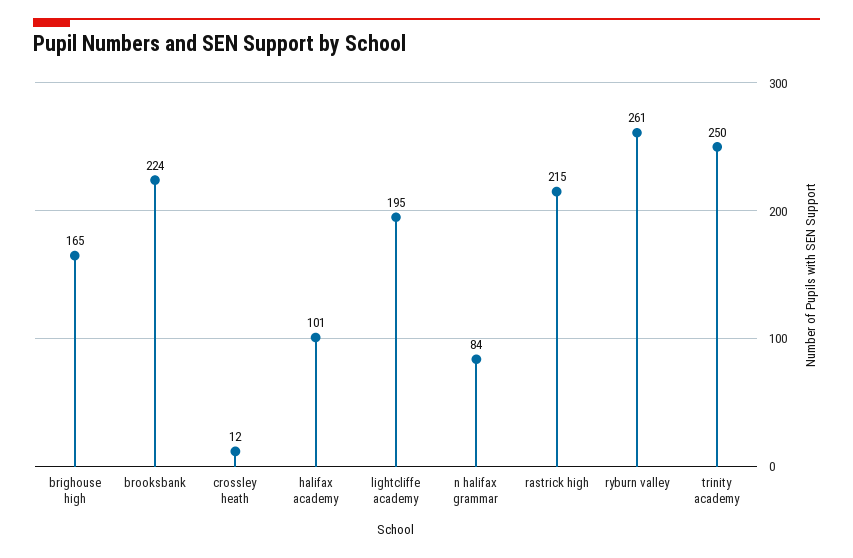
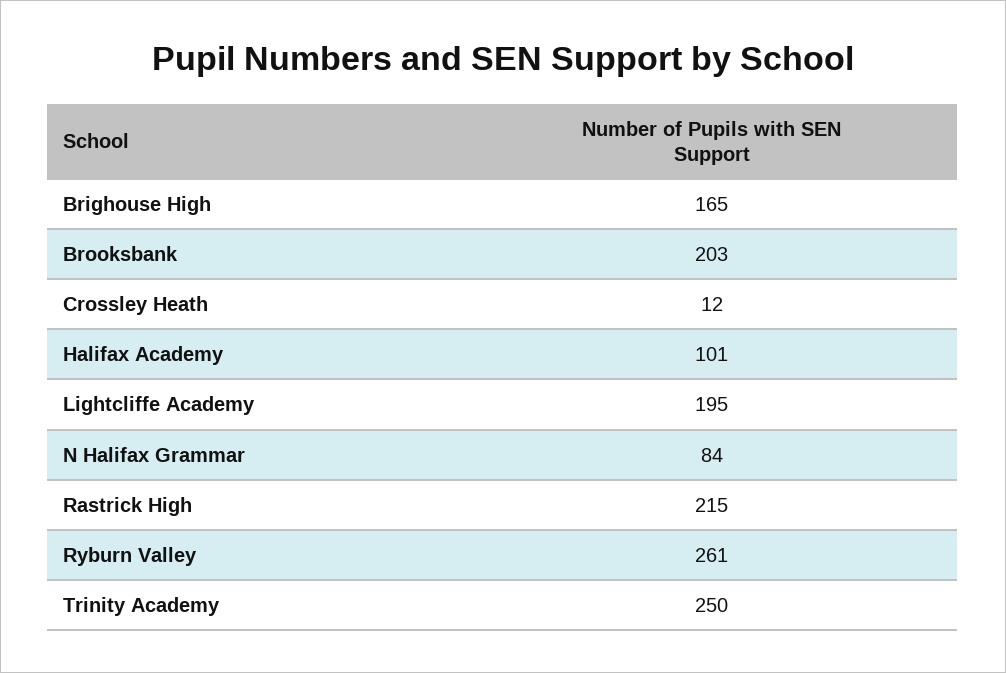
  {
    "brighouse high": 165,
-   "brooksbank": 224,
+   "brooksbank": 203,
    "crossley heath": 12,
    "halifax academy": 101,
    "lightcliffe academy": 195,
    "n halifax grammar": 84,
    "rastrick high": 215,
    "ryburn valley": 261,
    "trinity academy": 250
  }

